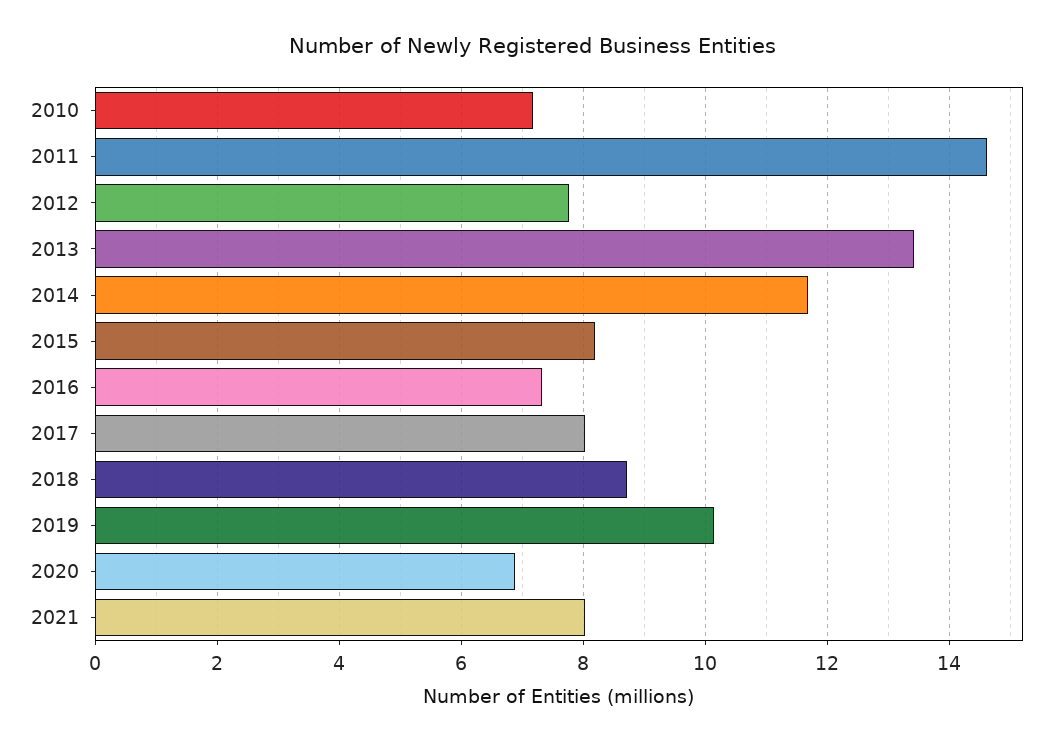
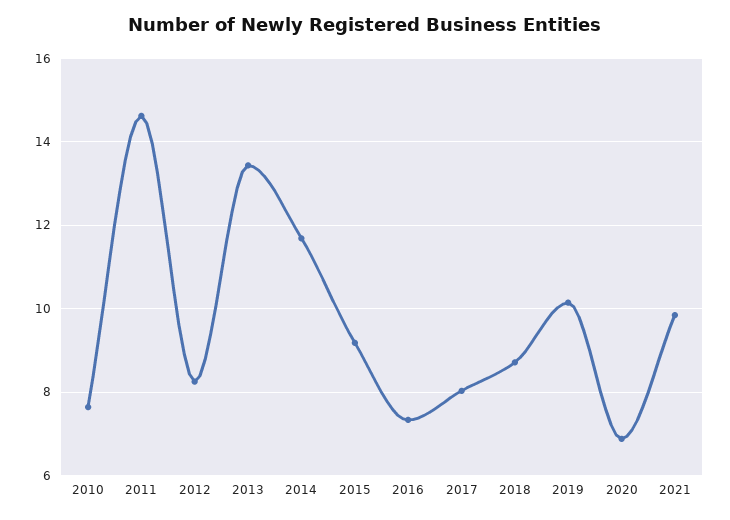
  {
-   "2010": 7.2,
+   "2010": 7.6,
    "2011": 14.6,
-   "2012": 7.8,
+   "2012": 8.2,
    "2013": 13.4,
    "2014": 11.6,
-   "2015": 8.2,
+   "2015": 9.2,
    "2016": 7.4,
    "2017": 8,
    "2018": 8.8,
    "2019": 10.2,
    "2020": 6.8,
-   "2021": 8
+   "2021": 9.8
  }

